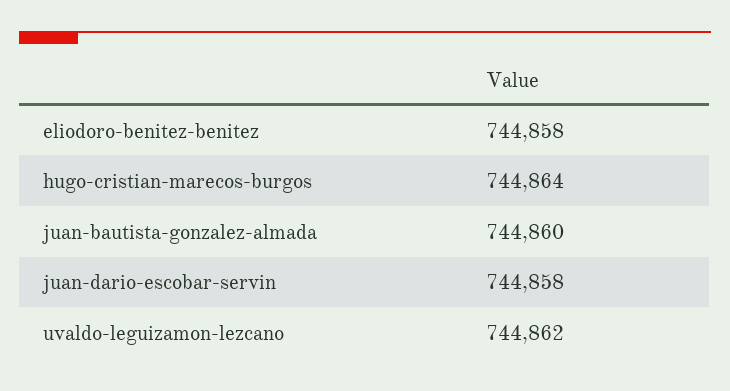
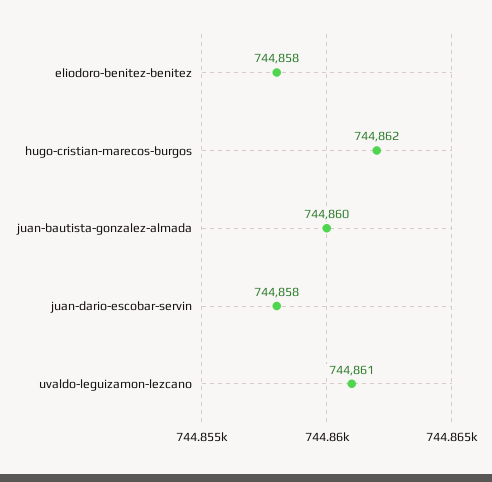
  {
    "eliodoro-benitez-benitez": 744858,
-   "hugo-cristian-marecos-burgos": 744864,
+   "hugo-cristian-marecos-burgos": 744862,
    "juan-bautista-gonzalez-almada": 744860,
    "juan-dario-escobar-servin": 744858,
-   "uvaldo-leguizamon-lezcano": 744862
+   "uvaldo-leguizamon-lezcano": 744861
  }

